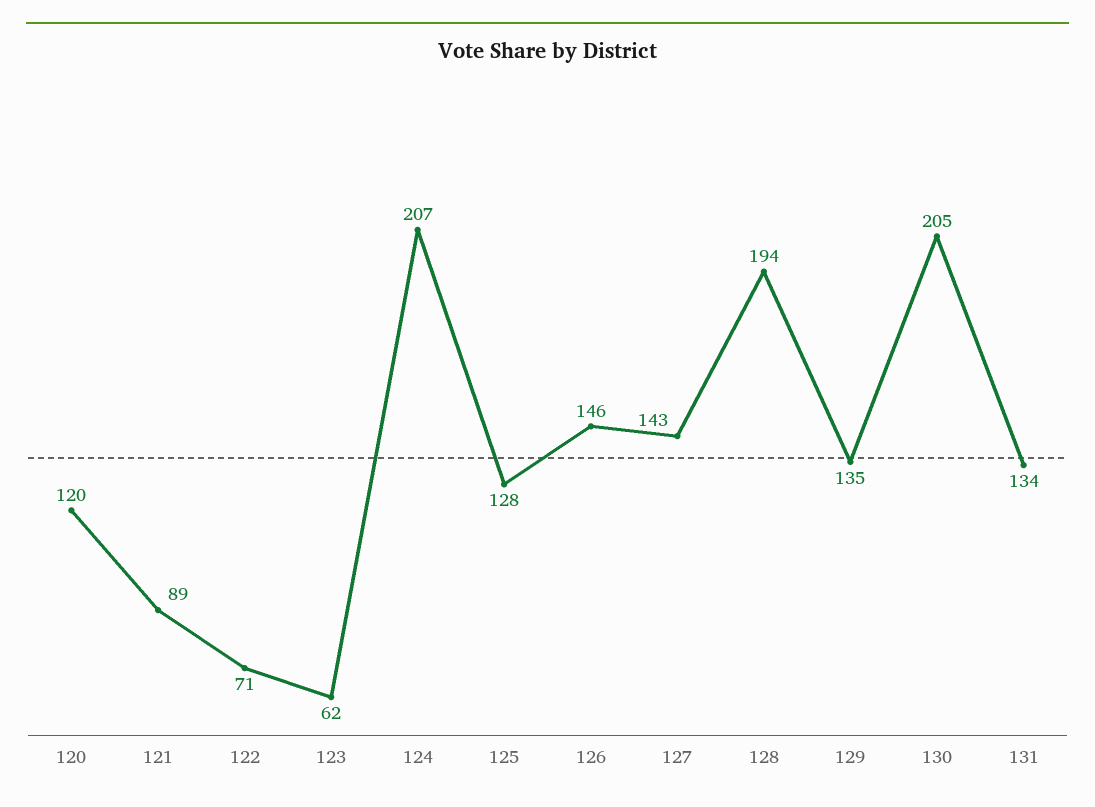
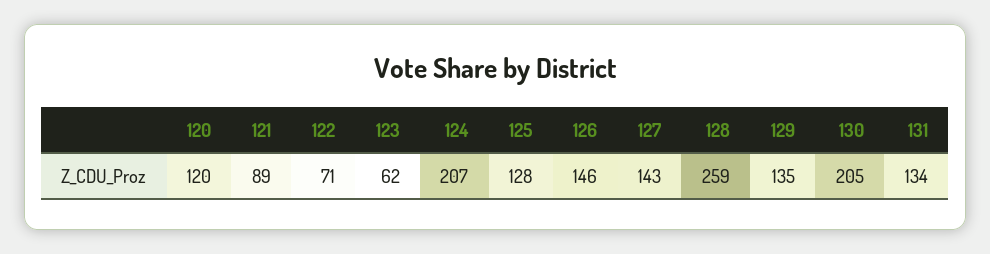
  {
    "120": 120,
    "121": 89,
    "122": 71,
    "123": 62,
    "124": 207,
    "125": 128,
    "126": 146,
    "127": 143,
-   "128": 194,
+   "128": 259,
    "129": 135,
    "130": 205,
    "131": 134
  }

